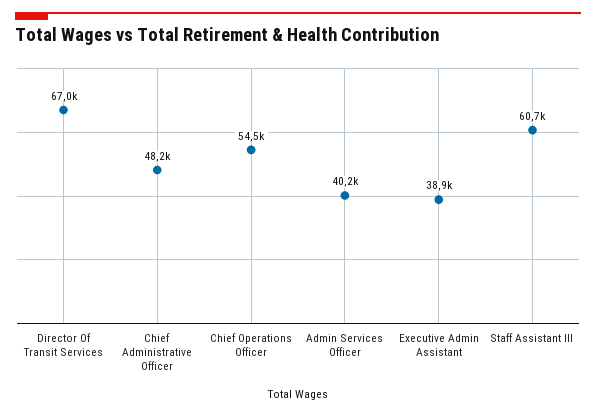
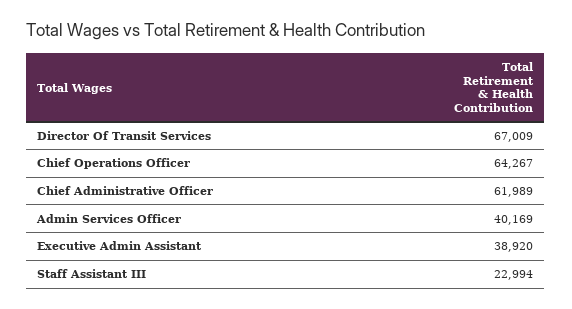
  {
    "Director Of Transit Services": 67009,
-   "Chief Administrative Officer": 48200,
+   "Chief Administrative Officer": 61989,
-   "Chief Operations Officer": 54500,
+   "Chief Operations Officer": 64267,
    "Admin Services Officer": 40169,
    "Executive Admin Assistant": 38920,
-   "Staff Assistant III": 60700
+   "Staff Assistant III": 22994
  }

